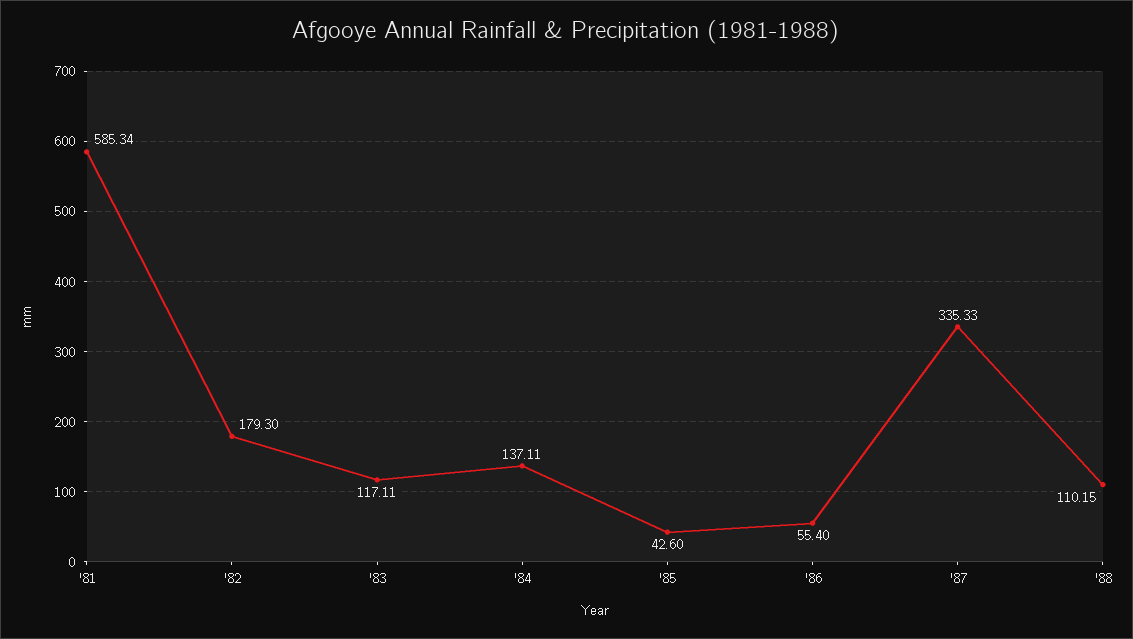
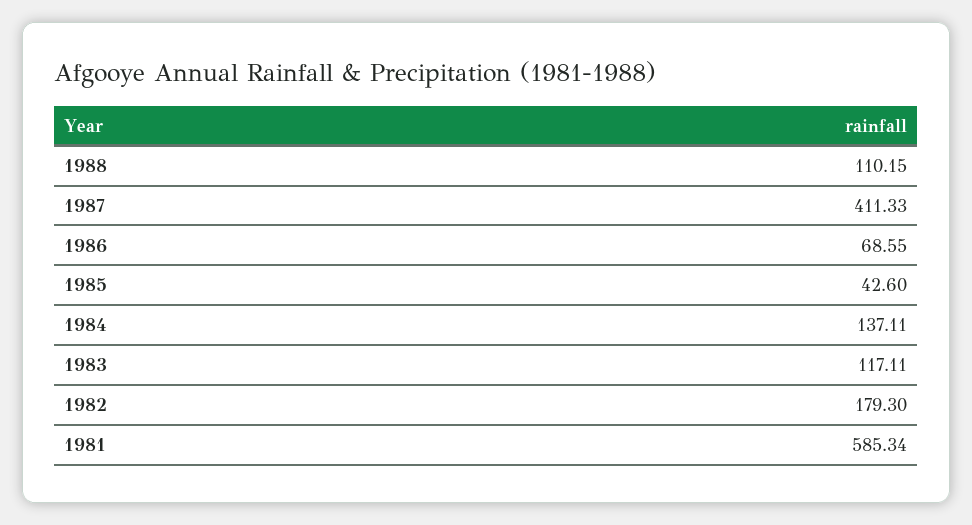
  {
    "'81": 585.34,
    "'82": 179.3,
    "'83": 117.11,
    "'84": 137.11,
    "'85": 42.6,
-   "'86": 55.4,
+   "'86": 68.55,
-   "'87": 335.33,
+   "'87": 411.33,
    "'88": 110.15
  }

